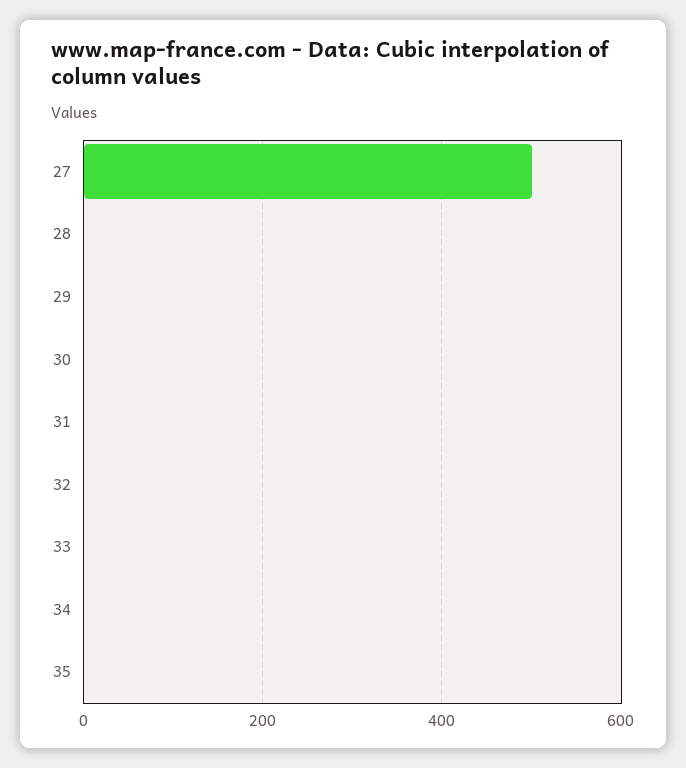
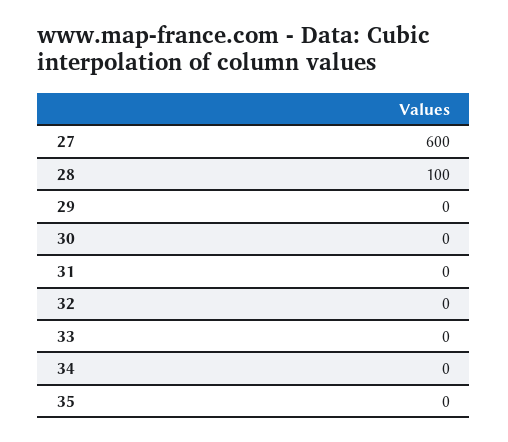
  {
-   "27": 500,
+   "27": 600,
-   "28": 0,
+   "28": 100,
    "29": 0,
    "30": 0,
    "31": 0,
    "32": 0,
    "33": 0,
    "34": 0,
    "35": 0
  }

